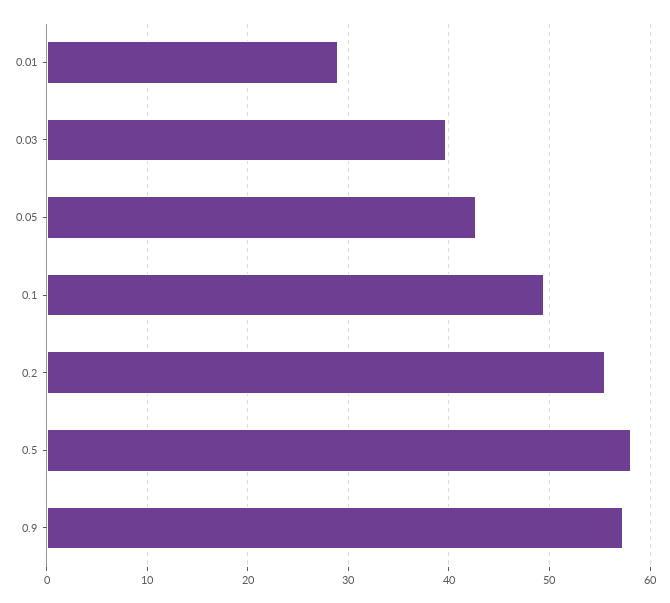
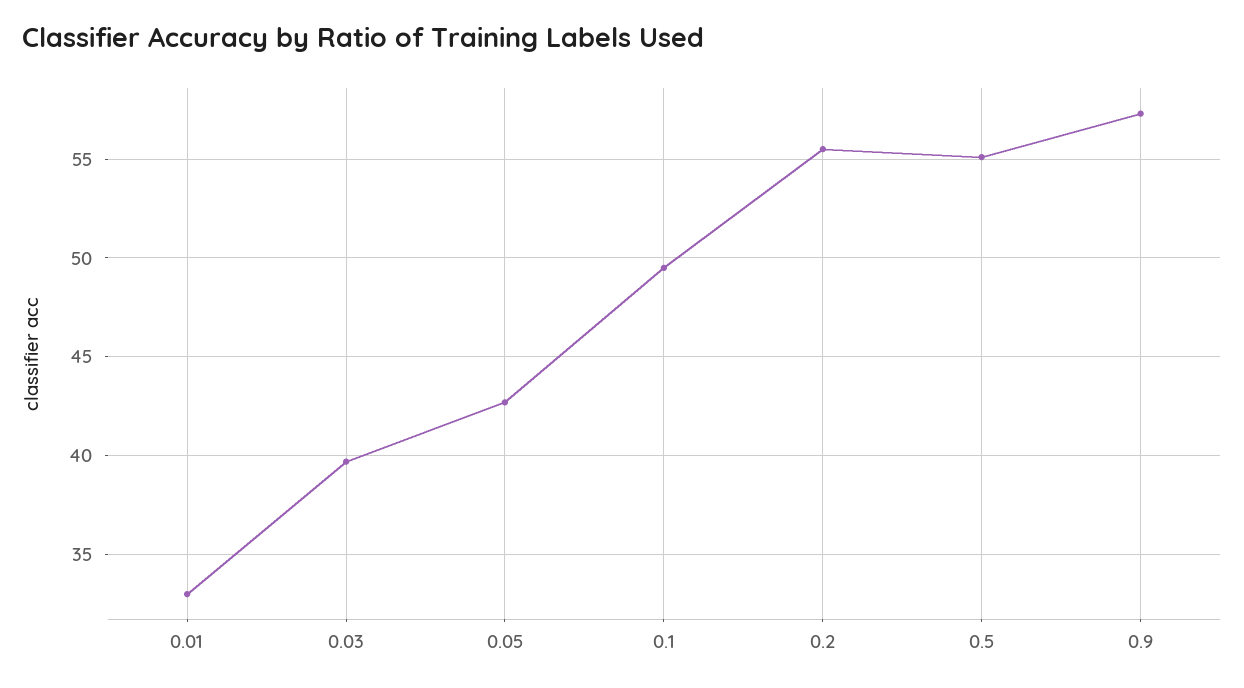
  {
-   "0.01": 29,
+   "0.01": 33,
    "0.03": 39.5,
    "0.05": 42.5,
    "0.1": 49.5,
    "0.2": 55.5,
-   "0.5": 58,
+   "0.5": 55,
    "0.9": 57.5
  }

